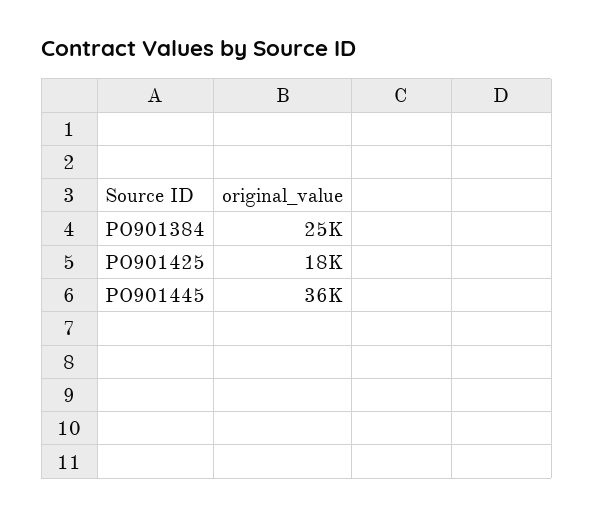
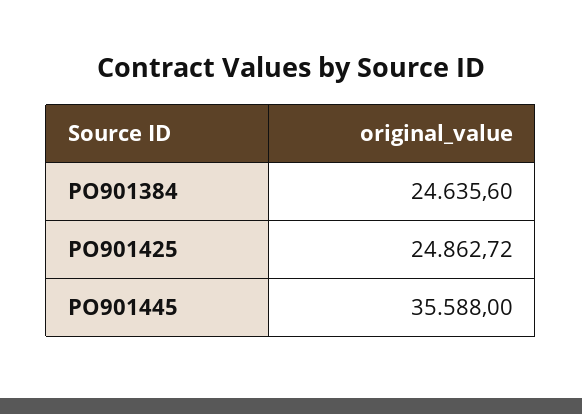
  {
    "PO901384": 24635.6,
-   "PO901425": 18000,
+   "PO901425": 24862.72,
    "PO901445": 35588
  }

